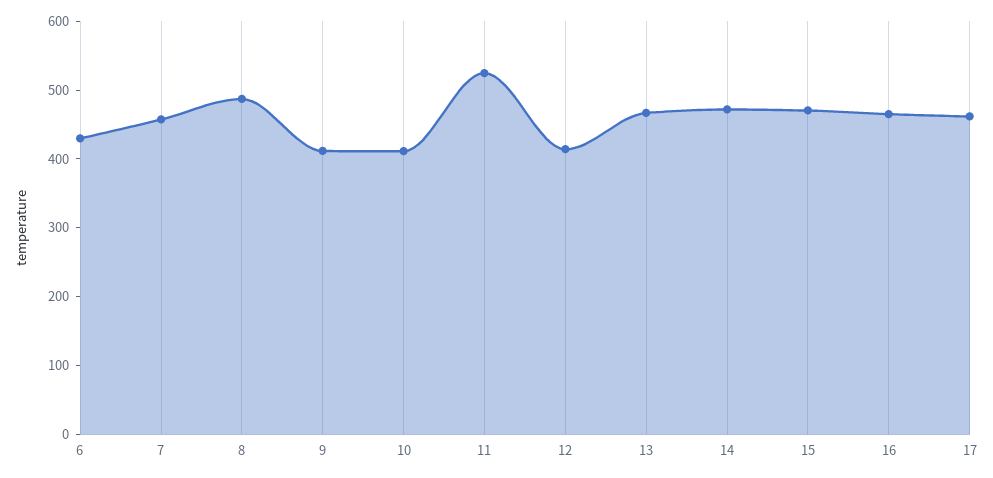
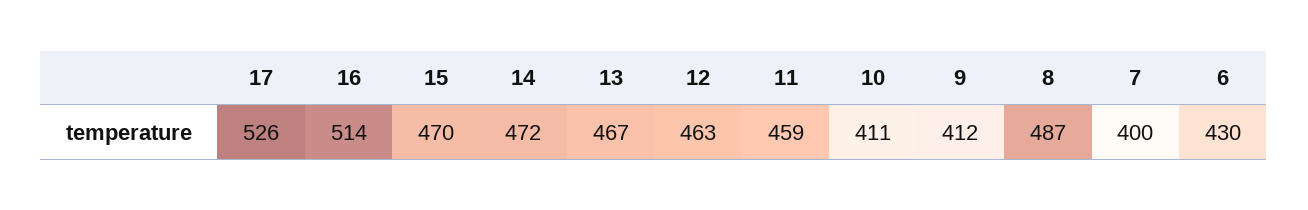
  {
    "6": 430,
-   "7": 460,
+   "7": 400,
    "8": 487,
    "9": 412,
    "10": 411,
-   "11": 520,
+   "11": 459,
-   "12": 420,
+   "12": 463,
    "13": 467,
    "14": 472,
    "15": 470,
-   "16": 460,
+   "16": 514,
-   "17": 460
+   "17": 526
  }

